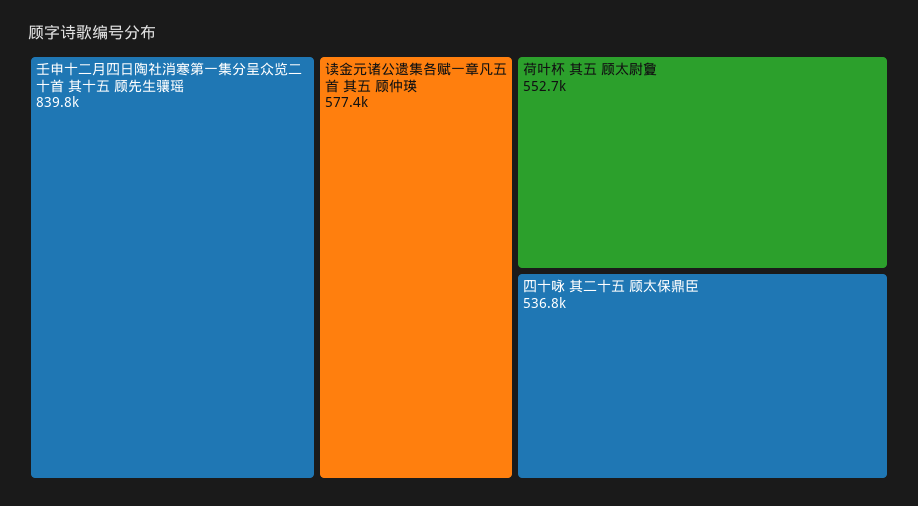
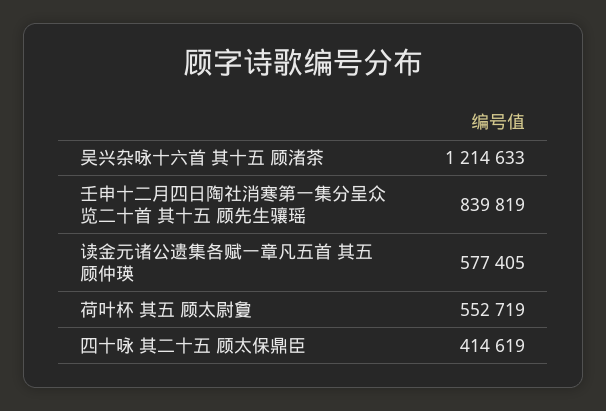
  {
    "壬申十二月四日陶社消寒第一集分呈众览二十首 其十五 顾先生骧瑶": 839819,
    "读金元诸公遗集各赋一章凡五首 其五 顾仲瑛": 577405,
    "荷叶杯 其五 顾太尉夐": 552719,
-   "四十咏 其二十五 顾太保鼎臣": 536800
+   "四十咏 其二十五 顾太保鼎臣": 414619,
+   "吴兴杂咏十六首 其十五 顾渚茶": 1214633
  }

